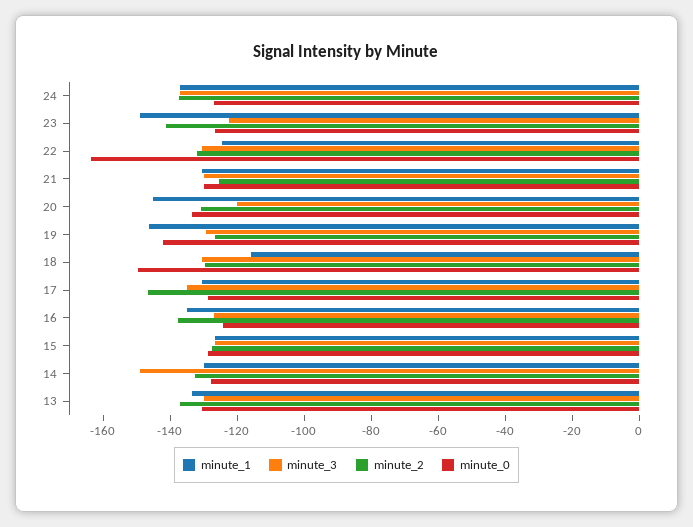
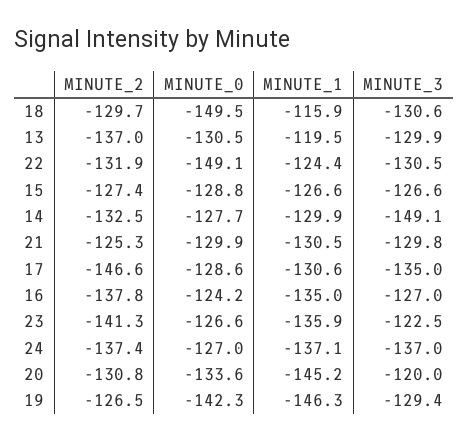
  {
    "minute_1": {
      "24": -137.1,
-     "23": -150,
+     "23": -135.9,
      "22": -124.4,
      "21": -130.5,
      "20": -145.2,
      "19": -146.3,
      "18": -115.9,
      "17": -130.6,
      "16": -135,
      "15": -126.6,
      "14": -129.9,
-     "13": -135
+     "13": -119.5
    },
    "minute_3": {
      "24": -137,
      "23": -122.5,
      "22": -130.5,
      "21": -129.8,
      "20": -120,
      "19": -129.4,
      "18": -130.6,
      "17": -135,
      "16": -127,
      "15": -126.6,
      "14": -149.1,
      "13": -129.9
    },
    "minute_2": {
      "24": -137.4,
      "23": -141.3,
      "22": -131.9,
      "21": -125.3,
      "20": -130.8,
      "19": -126.5,
      "18": -129.7,
      "17": -146.6,
      "16": -137.8,
      "15": -127.4,
      "14": -132.5,
      "13": -137
    },
    "minute_0": {
      "24": -127,
      "23": -126.6,
-     "22": -165,
+     "22": -149.1,
      "21": -129.9,
      "20": -133.6,
      "19": -142.3,
      "18": -149.5,
      "17": -128.6,
      "16": -124.2,
      "15": -128.8,
      "14": -127.7,
      "13": -130.5
    }
  }

